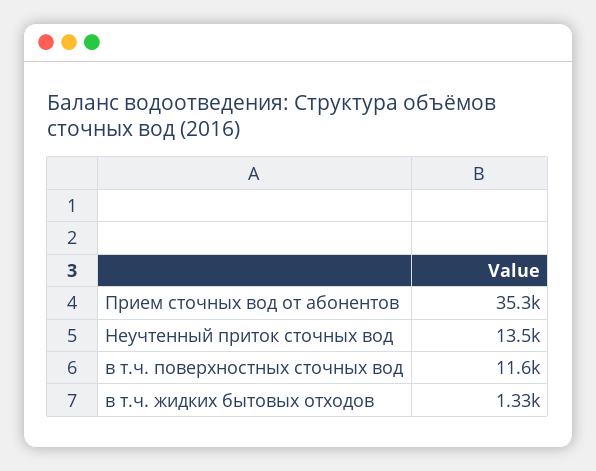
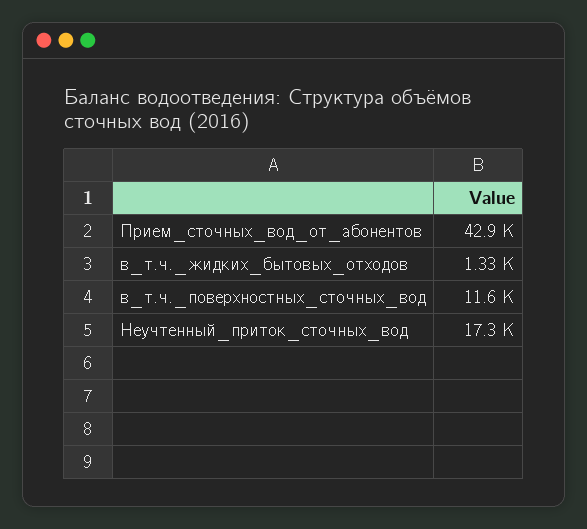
  {
-   "Прием сточных вод от абонентов": 35300,
+   "Прием сточных вод от абонентов": 42900,
-   "Неучтенный приток сточных вод": 13500,
+   "Неучтенный приток сточных вод": 17300,
    "в т.ч. поверхностных сточных вод": 11600,
    "в т.ч. жидких бытовых отходов": 1330
  }

